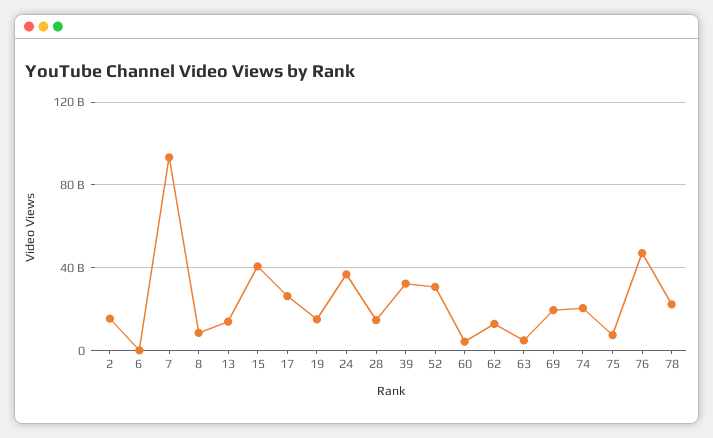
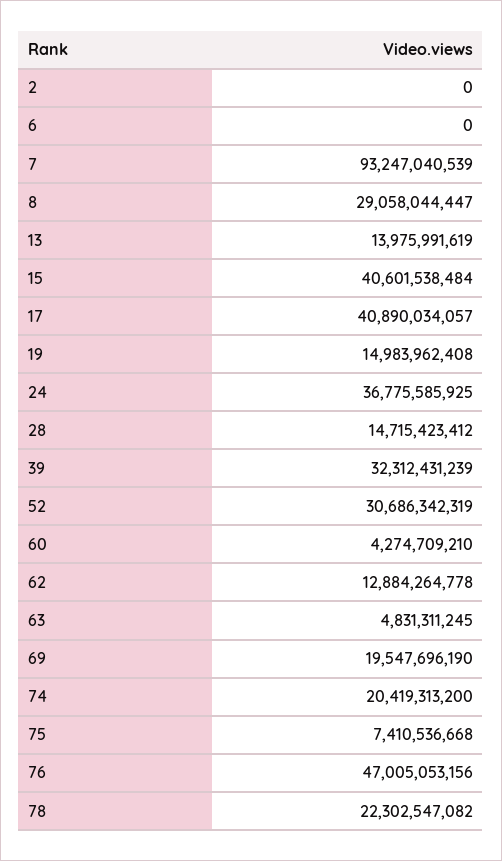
  {
-   "2": 15000000000,
+   "2": 0,
    "6": 0,
    "7": 93247040539,
-   "8": 10000000000,
+   "8": 29058044447,
    "13": 13975991619,
    "15": 40601538484,
-   "17": 25000000000,
+   "17": 40890034057,
    "19": 14983962408,
    "24": 36775585925,
    "28": 14715423412,
    "39": 32312431239,
    "52": 30686342319,
    "60": 4274709210,
    "62": 12884264778,
    "63": 4831311245,
    "69": 19547696190,
    "74": 20419313200,
    "75": 7410536668,
    "76": 47005053156,
    "78": 22302547082
  }

